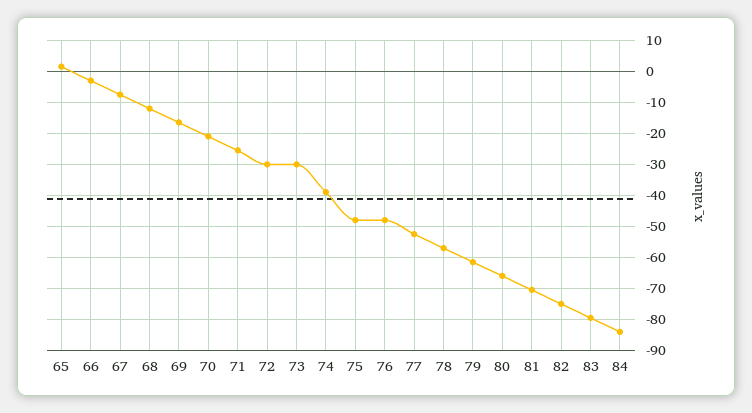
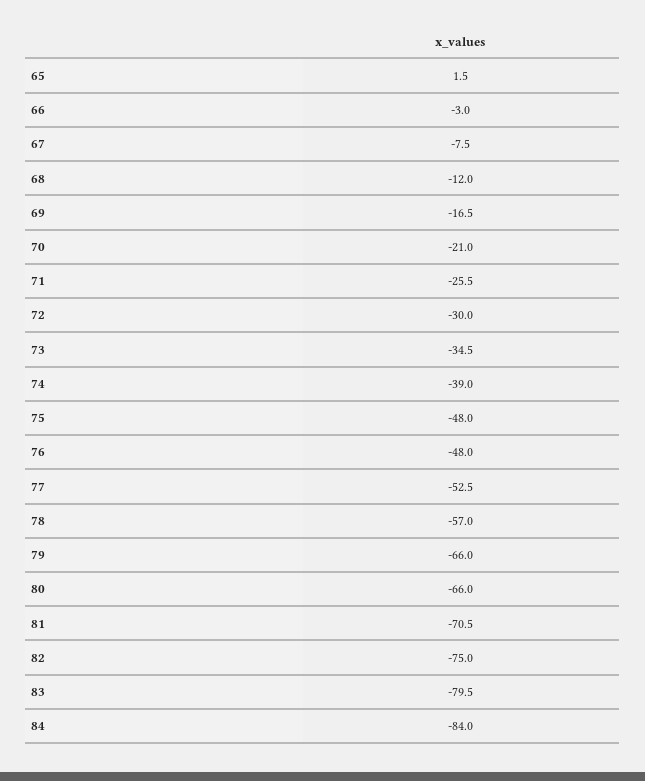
  {
    "65": 1.5,
    "66": -3,
    "67": -7.5,
    "68": -12,
    "69": -16.5,
    "70": -21,
    "71": -25.5,
    "72": -30,
-   "73": -30,
+   "73": -34.5,
    "74": -39,
    "75": -48,
    "76": -48,
    "77": -52.5,
    "78": -57,
-   "79": -62,
+   "79": -66,
    "80": -66,
    "81": -70.5,
    "82": -75,
    "83": -79.5,
    "84": -84
  }

